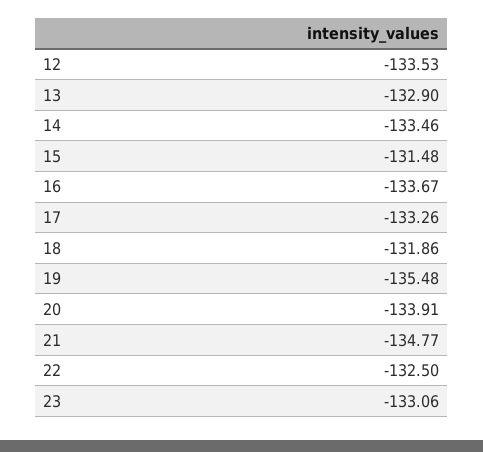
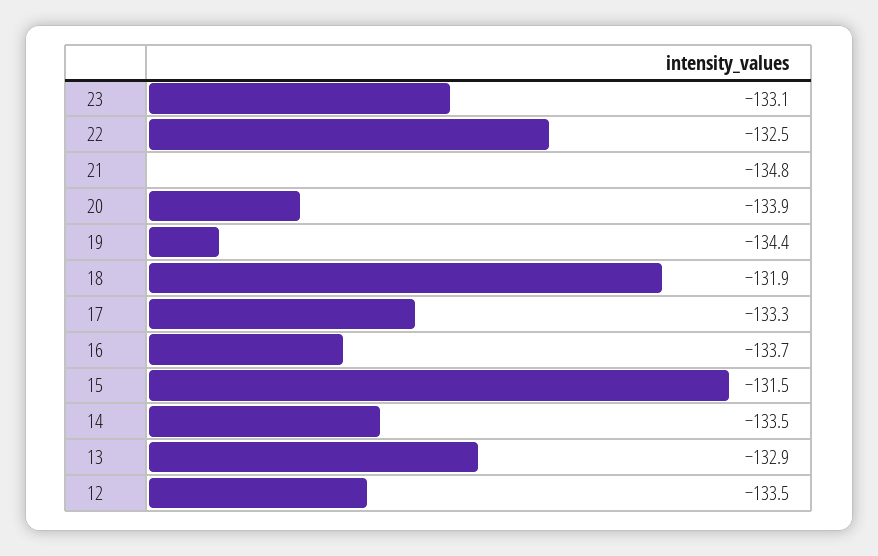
  {
    "12": -133.53,
    "13": -132.9,
    "14": -133.46,
    "15": -131.48,
    "16": -133.67,
    "17": -133.26,
    "18": -131.86,
-   "19": -135.48,
+   "19": -134.4,
    "20": -133.91,
    "21": -134.77,
    "22": -132.5,
    "23": -133.06
  }

